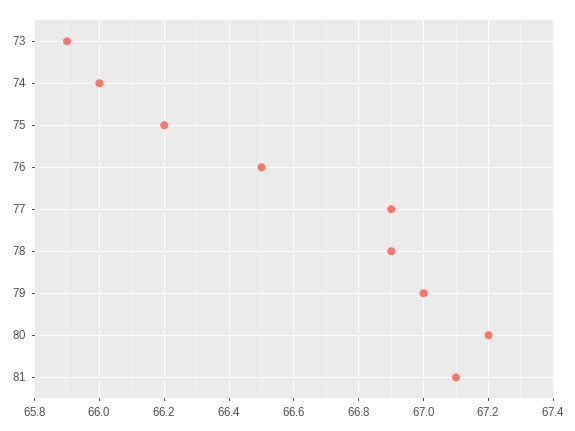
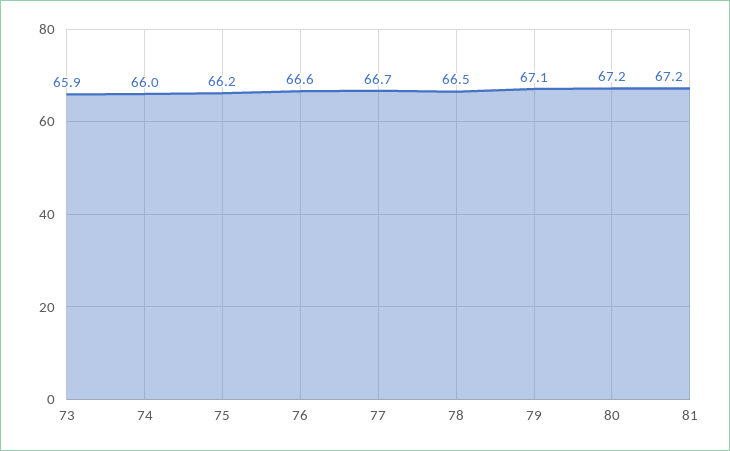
  {
    "73": 65.9,
    "74": 66,
    "75": 66.2,
-   "76": 66.5,
+   "76": 66.6,
-   "77": 66.9,
+   "77": 66.7,
-   "78": 66.9,
+   "78": 66.5,
-   "79": 67,
+   "79": 67.1,
    "80": 67.2,
-   "81": 67.1
+   "81": 67.2
  }

